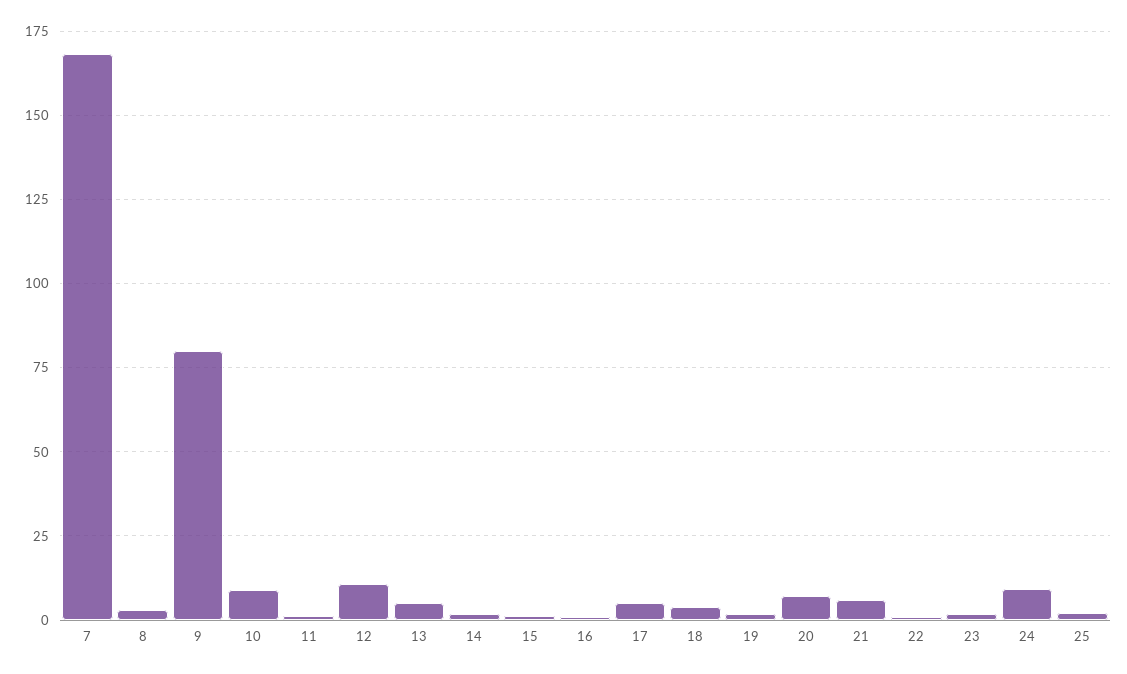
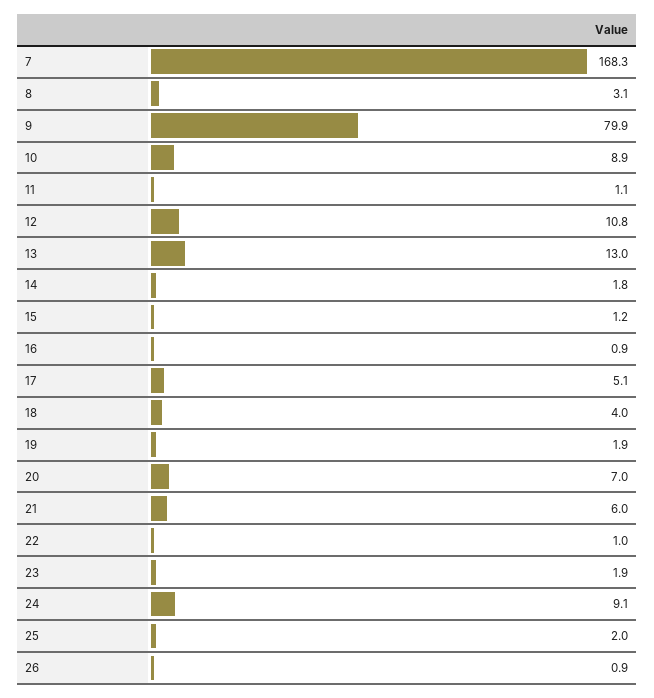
  {
    "7": 168.3,
    "8": 3.1,
    "9": 79.9,
    "10": 8.9,
    "11": 1.1,
    "12": 10.8,
-   "13": 5,
+   "13": 13,
    "14": 1.8,
    "15": 1.2,
    "16": 0.9,
    "17": 5.1,
    "18": 4,
    "19": 1.9,
    "20": 7,
    "21": 6,
    "22": 1,
    "23": 1.9,
    "24": 9.1,
-   "25": 2
+   "25": 2,
+   "26": 0.9
  }

